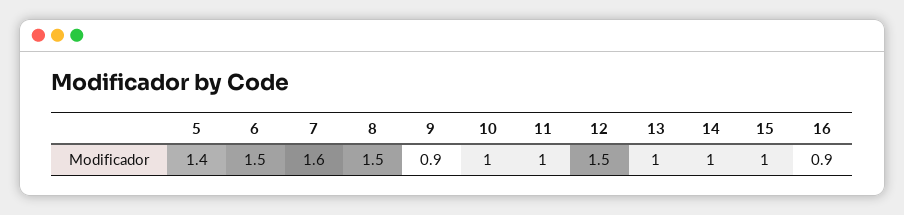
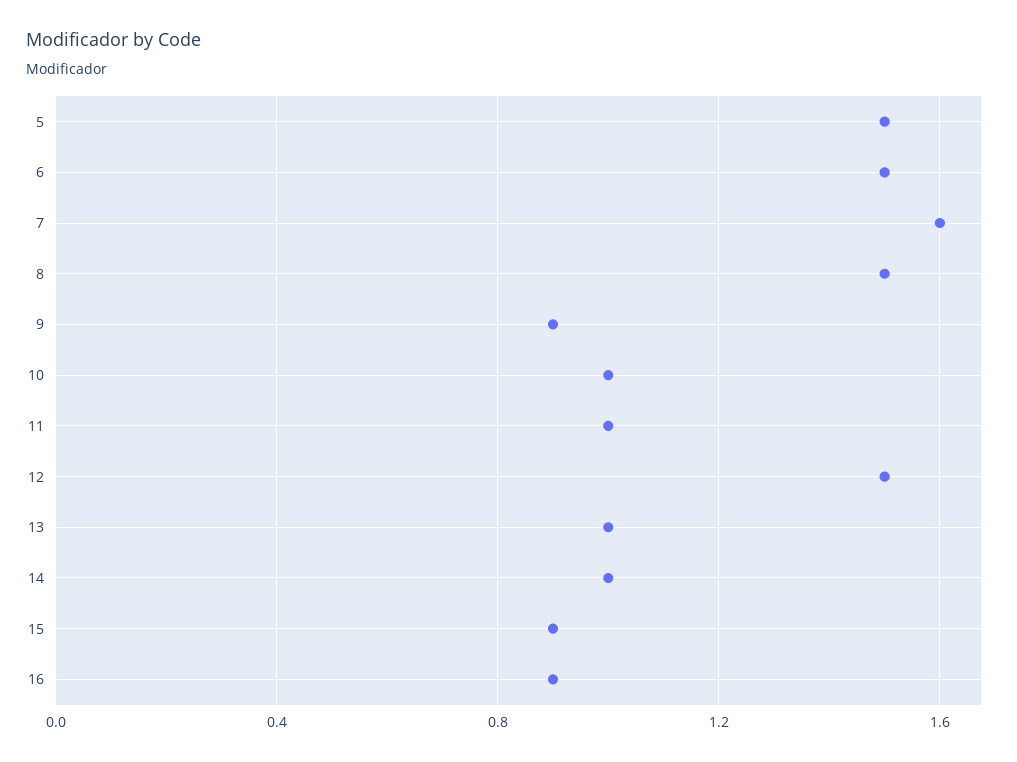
  {
-   "5": 1.4,
+   "5": 1.5,
    "6": 1.5,
    "7": 1.6,
    "8": 1.5,
    "9": 0.9,
    "10": 1,
    "11": 1,
    "12": 1.5,
    "13": 1,
    "14": 1,
-   "15": 1,
+   "15": 0.9,
    "16": 0.9
  }

